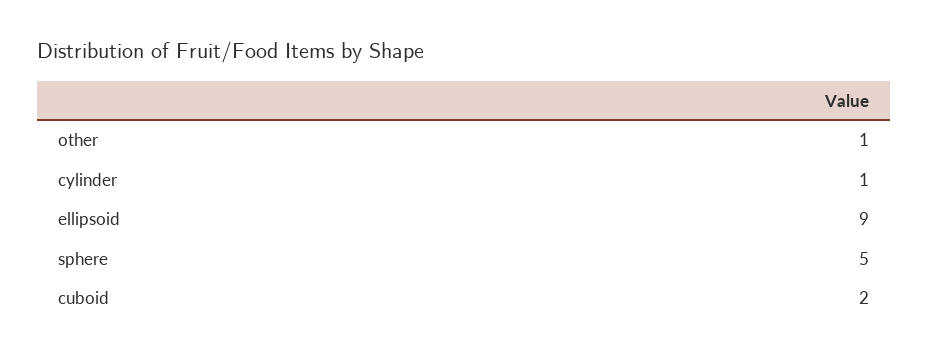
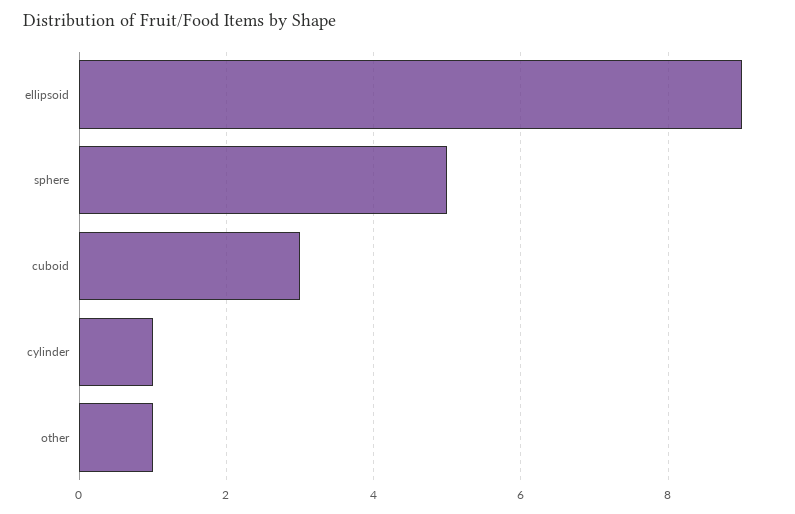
  {
    "other": 1,
    "cylinder": 1,
    "ellipsoid": 9,
    "sphere": 5,
-   "cuboid": 2
+   "cuboid": 3
  }

